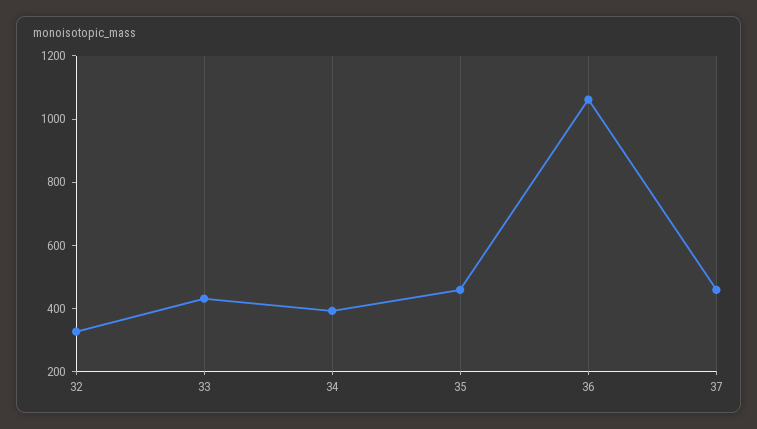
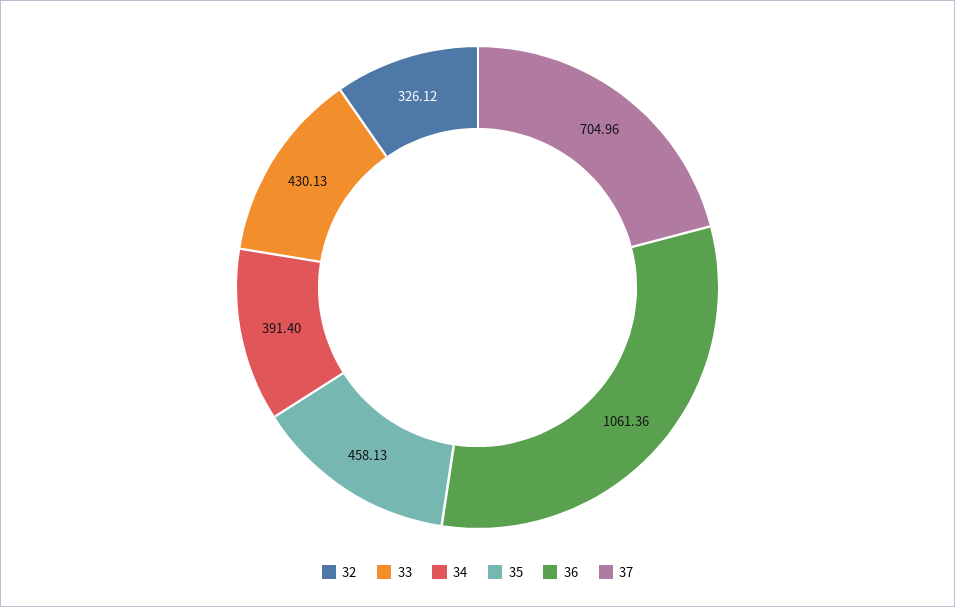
  {
    "32": 326.12,
    "33": 430.13,
    "34": 391.4,
    "35": 458.13,
    "36": 1061.36,
-   "37": 450
+   "37": 704.96
  }

